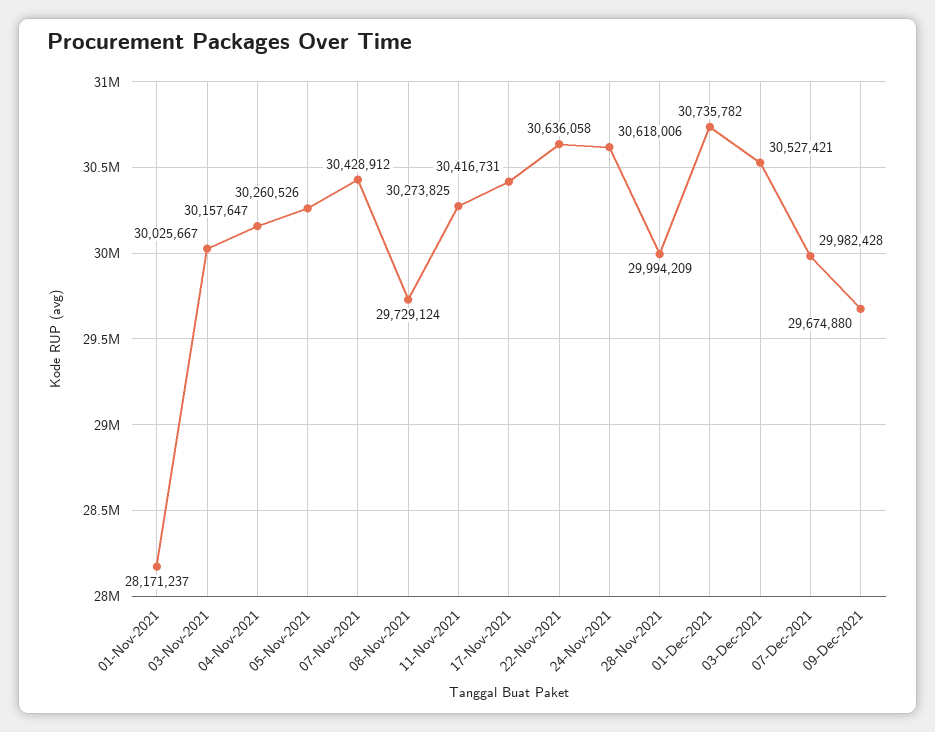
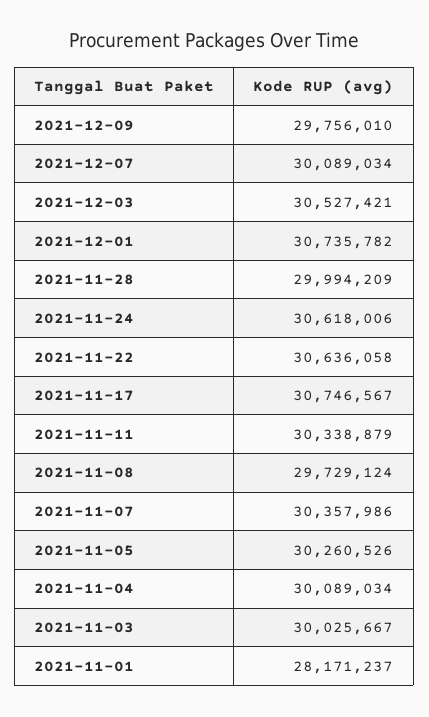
  {
    "01-Nov-2021": 28171237,
    "03-Nov-2021": 30025667,
-   "04-Nov-2021": 30157647,
+   "04-Nov-2021": 30089034,
    "05-Nov-2021": 30260526,
-   "07-Nov-2021": 30428912,
+   "07-Nov-2021": 30357986,
    "08-Nov-2021": 29729124,
-   "11-Nov-2021": 30273825,
+   "11-Nov-2021": 30338879,
-   "17-Nov-2021": 30416731,
+   "17-Nov-2021": 30746567,
    "22-Nov-2021": 30636058,
    "24-Nov-2021": 30618006,
    "28-Nov-2021": 29994209,
    "01-Dec-2021": 30735782,
    "03-Dec-2021": 30527421,
-   "07-Dec-2021": 29982428,
+   "07-Dec-2021": 30089034,
-   "09-Dec-2021": 29674880
+   "09-Dec-2021": 29756010
  }

